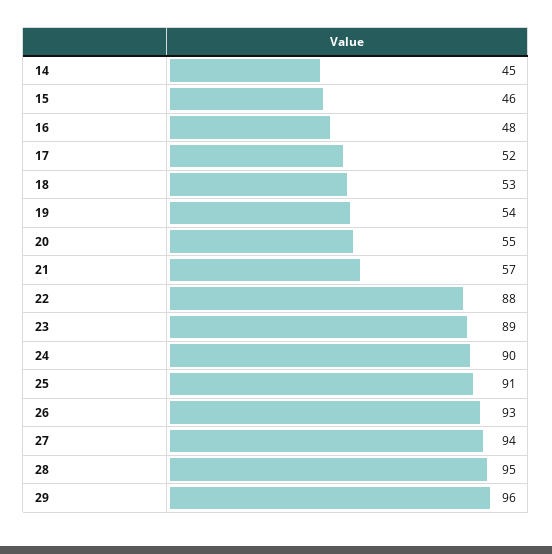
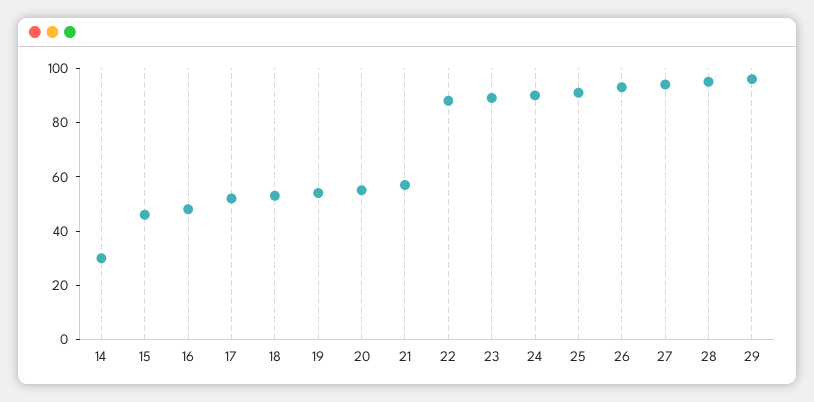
  {
-   "14": 45,
+   "14": 30,
    "15": 46,
    "16": 48,
    "17": 52,
    "18": 53,
    "19": 54,
    "20": 55,
    "21": 57,
    "22": 88,
    "23": 89,
    "24": 90,
    "25": 91,
    "26": 93,
    "27": 94,
    "28": 95,
    "29": 96
  }

